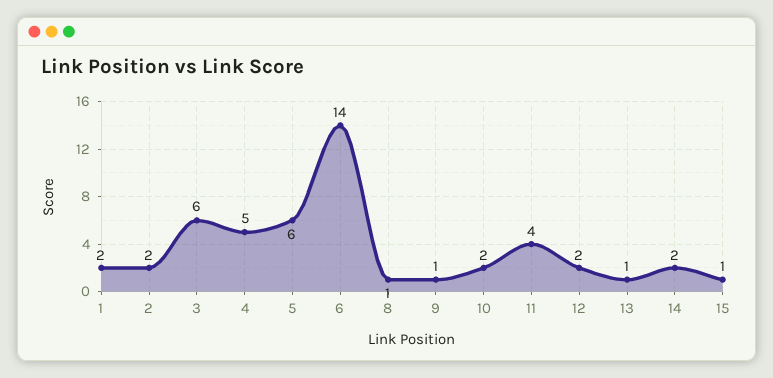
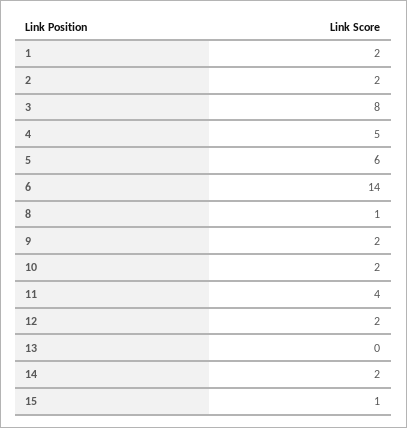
  {
    "1": 2,
    "2": 2,
-   "3": 6,
+   "3": 8,
    "4": 5,
    "5": 6,
    "6": 14,
    "8": 1,
-   "9": 1,
+   "9": 2,
    "10": 2,
    "11": 4,
    "12": 2,
-   "13": 1,
+   "13": 0,
    "14": 2,
    "15": 1
  }

